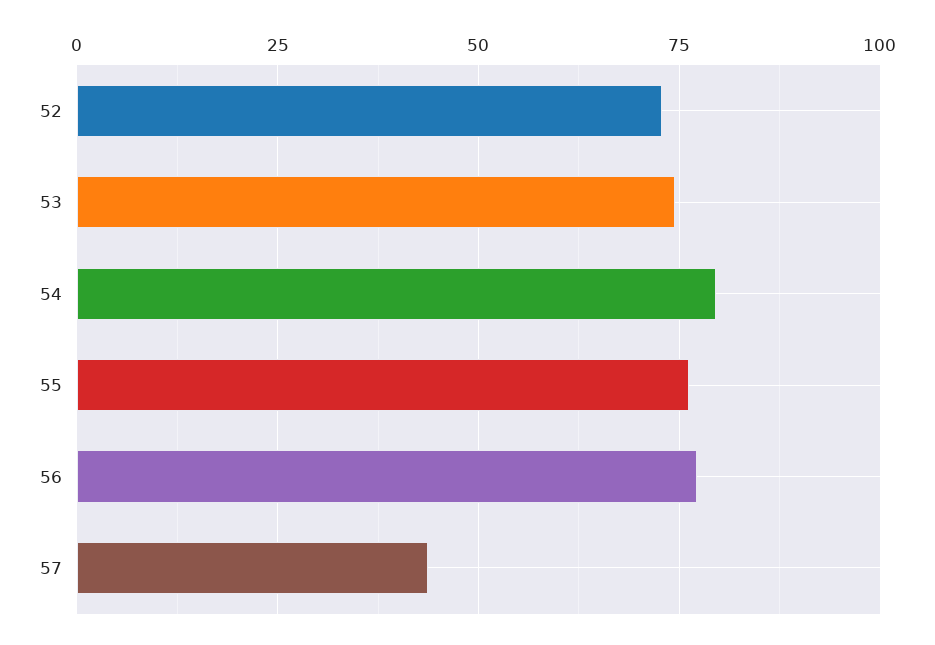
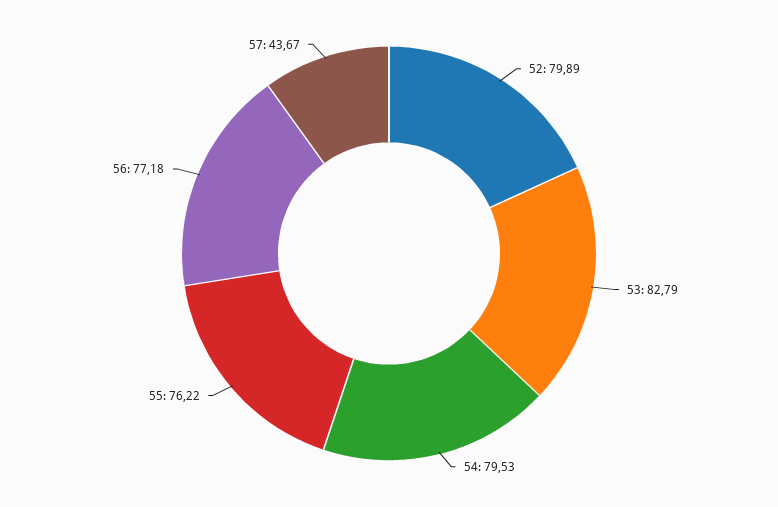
  {
-   "52": 72.5,
+   "52": 79.89,
-   "53": 75,
+   "53": 82.79,
    "54": 79.53,
    "55": 76.22,
    "56": 77.18,
    "57": 43.67
  }

